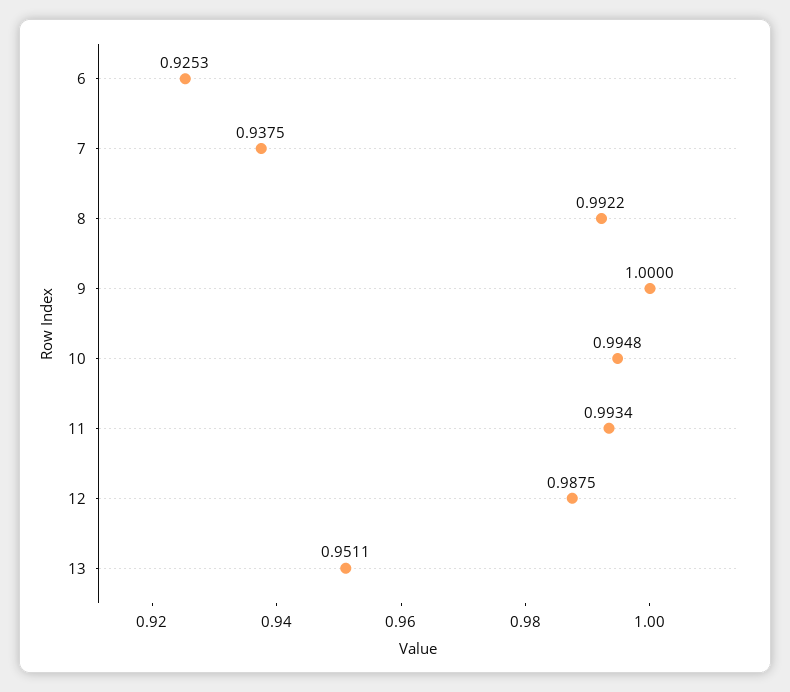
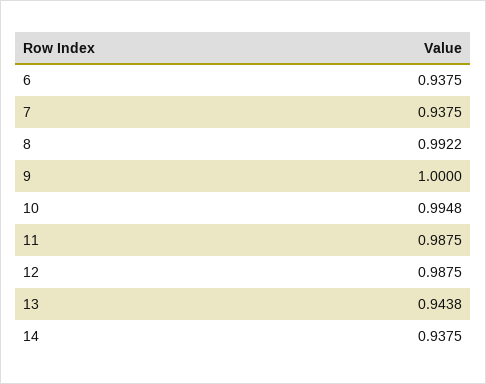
  {
-   "6": 0.9253,
+   "6": 0.9375,
    "7": 0.9375,
    "8": 0.9922,
    "9": 1,
    "10": 0.9948,
-   "11": 0.9934,
+   "11": 0.9875,
    "12": 0.9875,
-   "13": 0.9511
+   "13": 0.9438,
+   "14": 0.9375
  }

